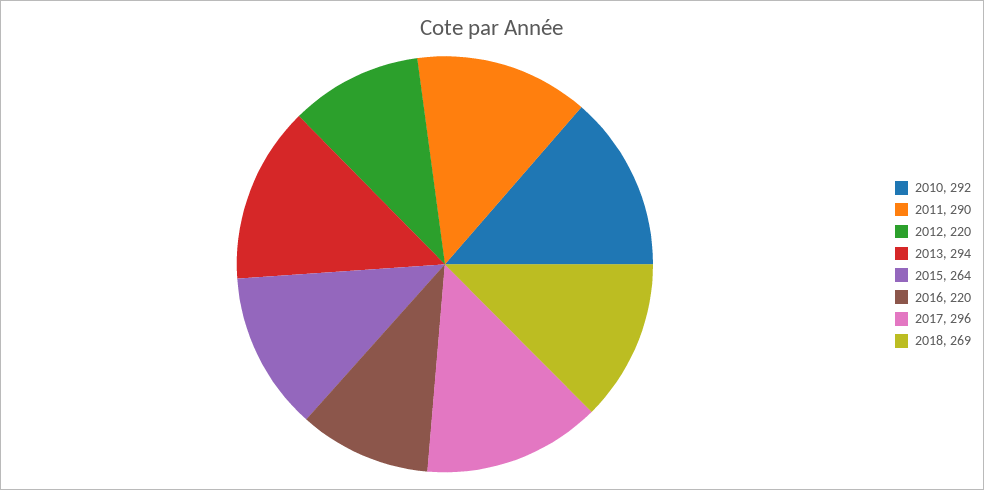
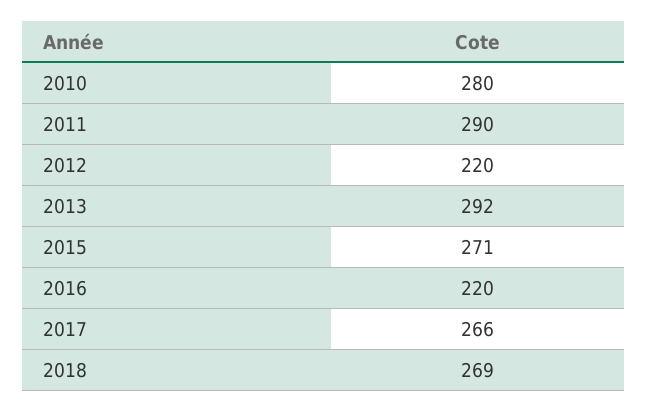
  {
-   "2010": 292,
+   "2010": 280,
    "2011": 290,
    "2012": 220,
-   "2013": 294,
+   "2013": 292,
-   "2015": 264,
+   "2015": 271,
    "2016": 220,
-   "2017": 296,
+   "2017": 266,
    "2018": 269
  }

